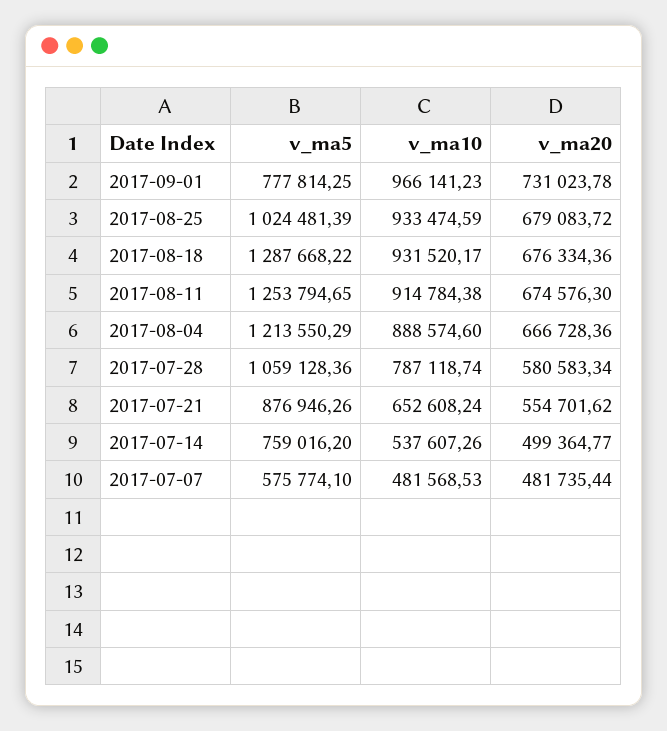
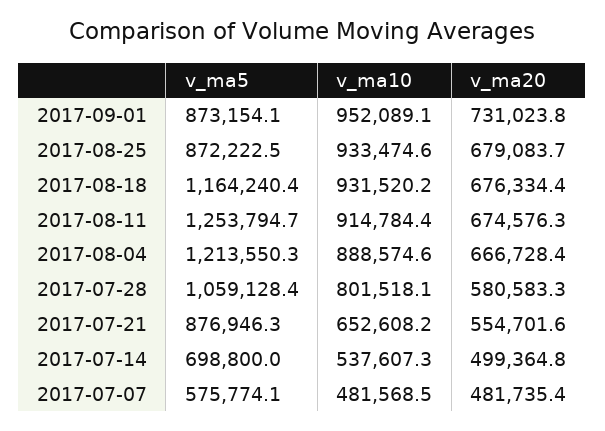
  {
    "v_ma5": {
-     "2017-09-01": 777814.25,
+     "2017-09-01": 873154.1,
-     "2017-08-25": 1024481.39,
+     "2017-08-25": 872222.5,
-     "2017-08-18": 1287668.22,
+     "2017-08-18": 1164240.4,
      "2017-08-11": 1253794.65,
      "2017-08-04": 1213550.29,
      "2017-07-28": 1059128.36,
      "2017-07-21": 876946.26,
-     "2017-07-14": 759016.2,
+     "2017-07-14": 698800,
      "2017-07-07": 575774.1
    },
    "v_ma10": {
-     "2017-09-01": 966141.23,
+     "2017-09-01": 952089.1,
      "2017-08-25": 933474.59,
      "2017-08-18": 931520.17,
      "2017-08-11": 914784.38,
      "2017-08-04": 888574.6,
-     "2017-07-28": 787118.74,
+     "2017-07-28": 801518.1,
      "2017-07-21": 652608.24,
      "2017-07-14": 537607.26,
      "2017-07-07": 481568.53
    },
    "v_ma20": {
      "2017-09-01": 731023.78,
      "2017-08-25": 679083.72,
      "2017-08-18": 676334.36,
      "2017-08-11": 674576.3,
      "2017-08-04": 666728.36,
      "2017-07-28": 580583.34,
      "2017-07-21": 554701.62,
      "2017-07-14": 499364.77,
      "2017-07-07": 481735.44
    }
  }

